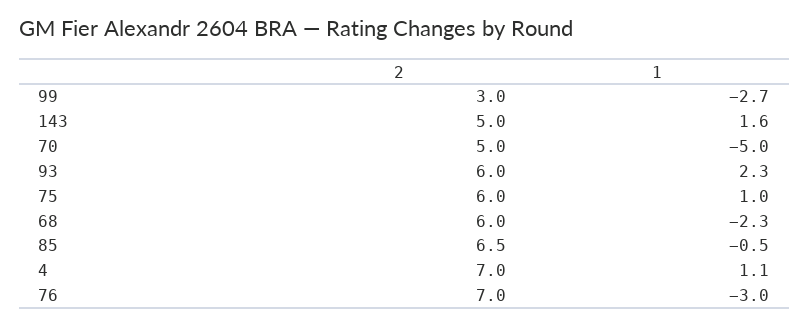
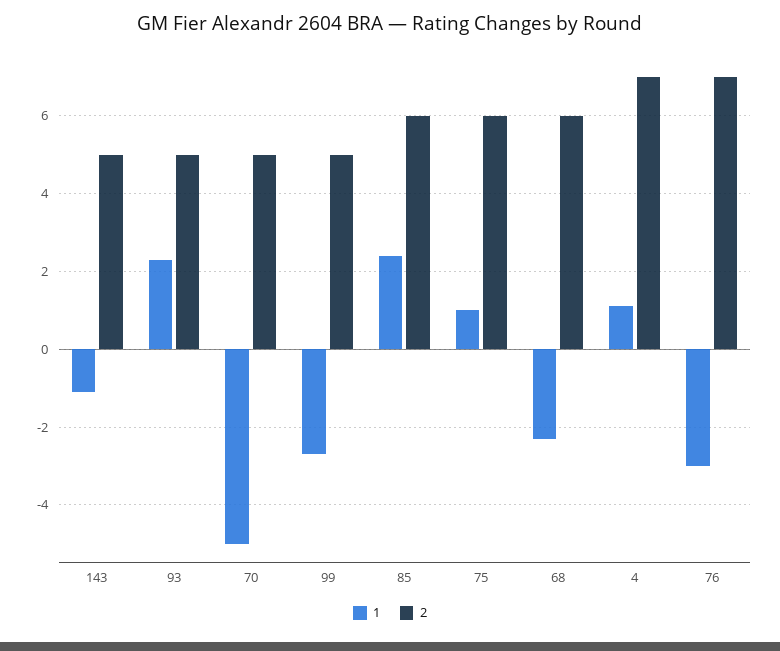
  {
    "2": {
-     "99": 3,
+     "99": 5,
      "143": 5,
      "70": 5,
-     "93": 6,
+     "93": 5,
      "75": 6,
      "68": 6,
-     "85": 6.5,
+     "85": 6,
      "4": 7,
      "76": 7
    },
    "1": {
      "99": -2.7,
-     "143": 1.6,
+     "143": -1,
      "70": -5,
      "93": 2.3,
      "75": 1,
      "68": -2.3,
-     "85": -0.5,
+     "85": 2.5,
      "4": 1.1,
      "76": -3
    }
  }

